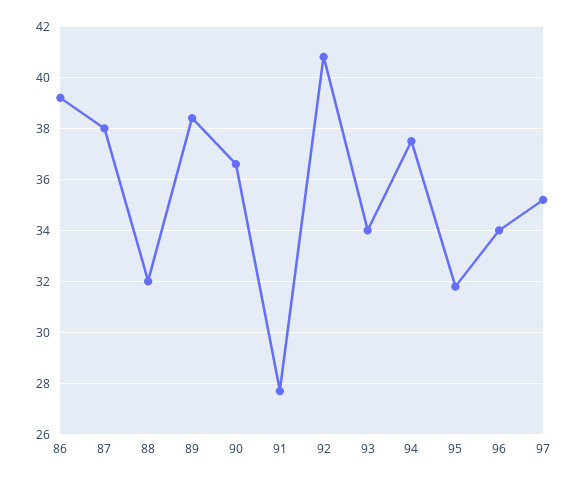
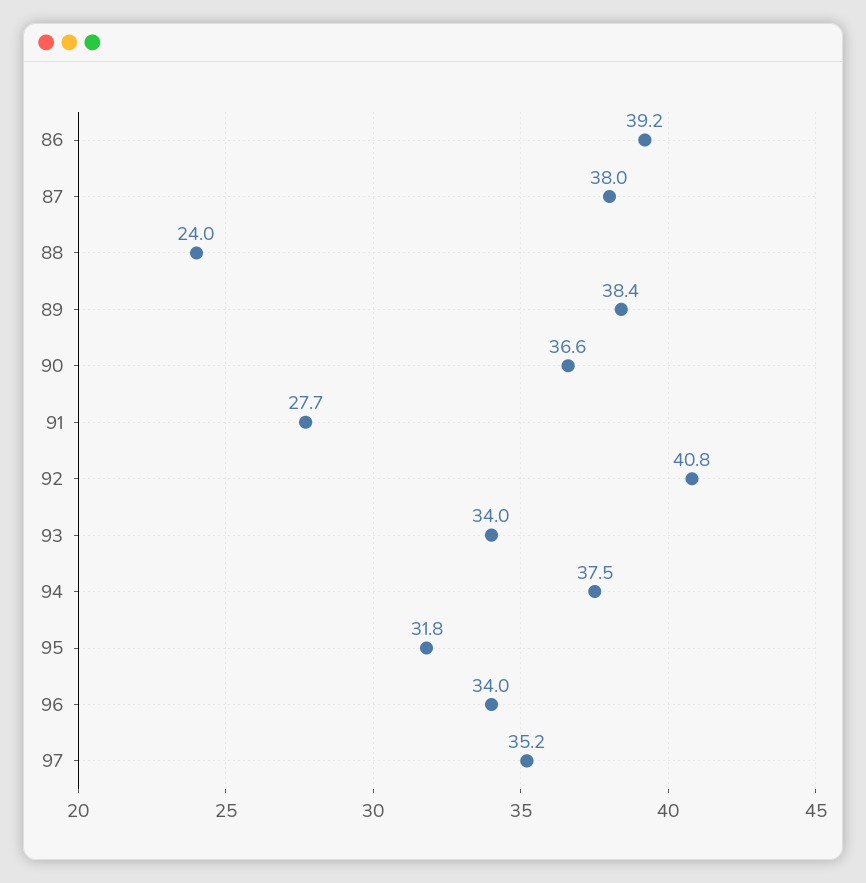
  {
    "86": 39.2,
    "87": 38,
-   "88": 32,
+   "88": 24,
    "89": 38.4,
    "90": 36.6,
    "91": 27.7,
    "92": 40.8,
    "93": 34,
    "94": 37.5,
    "95": 31.8,
    "96": 34,
    "97": 35.2
  }

